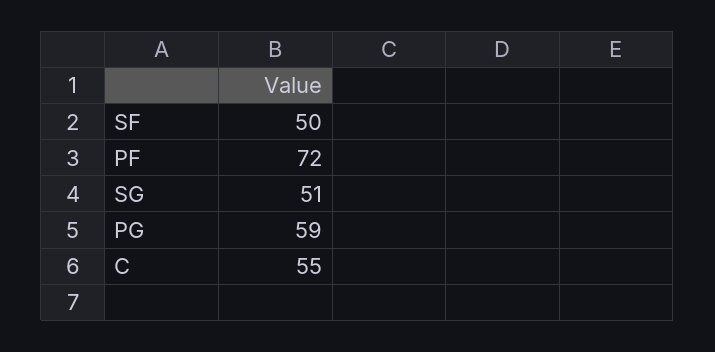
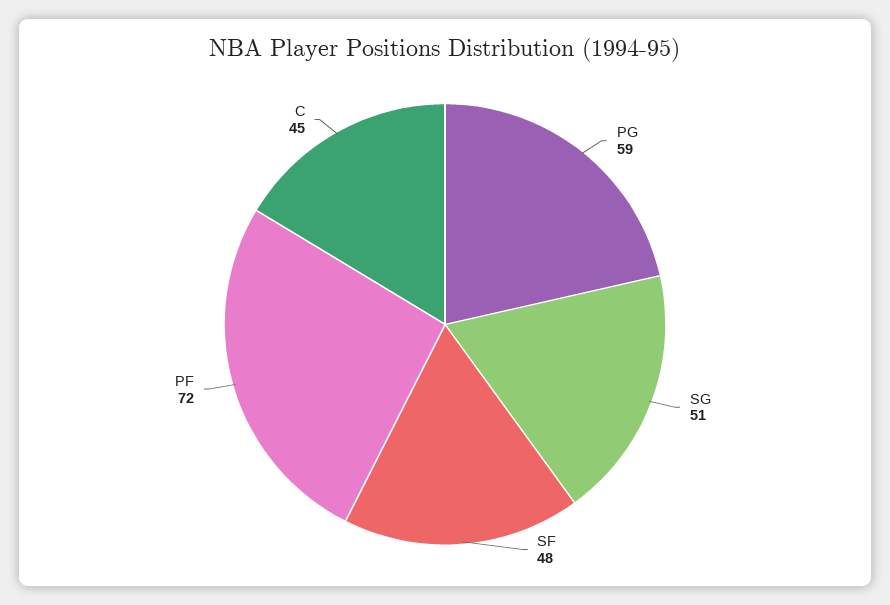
  {
-   "SF": 50,
+   "SF": 48,
    "PF": 72,
    "SG": 51,
    "PG": 59,
-   "C": 55
+   "C": 45
  }

